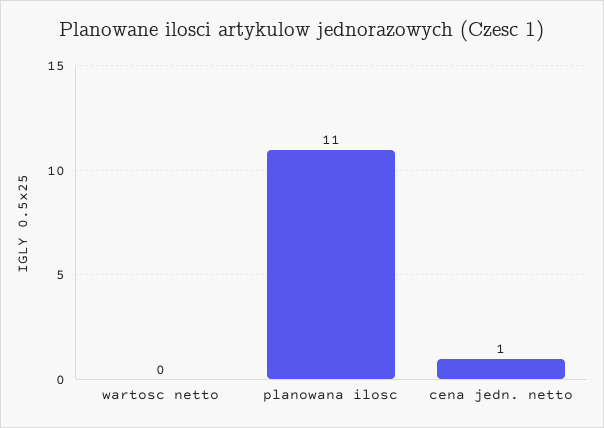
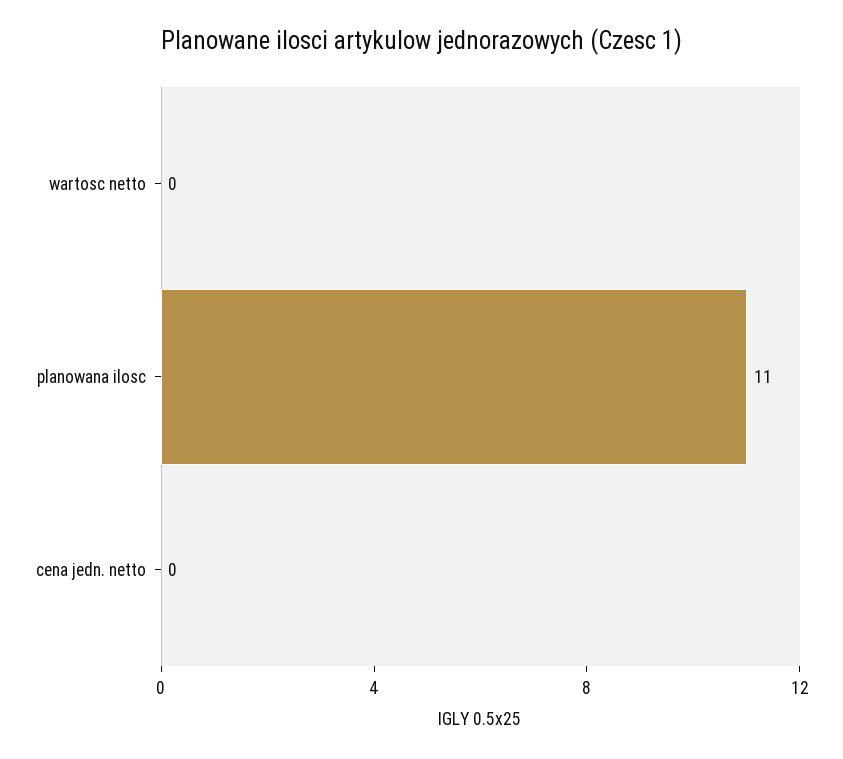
  {
    "wartosc netto": 0,
    "planowana ilosc": 11,
-   "cena jedn. netto": 1
+   "cena jedn. netto": 0
  }

